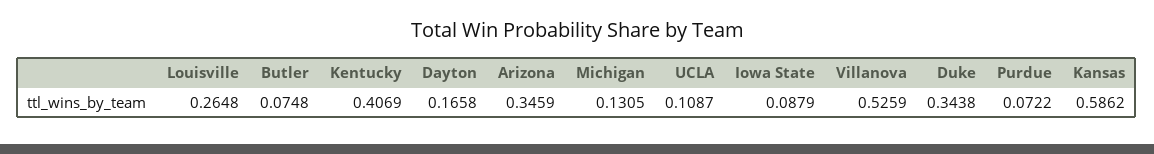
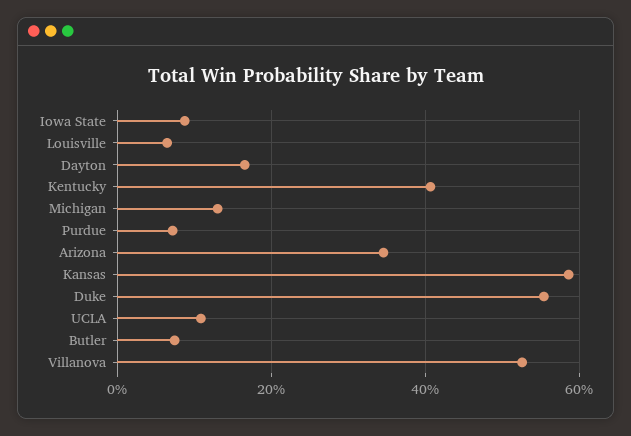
  {
-   "Louisville": 0.2648,
+   "Louisville": 0.06,
    "Butler": 0.0748,
    "Kentucky": 0.4069,
    "Dayton": 0.1658,
    "Arizona": 0.3459,
    "Michigan": 0.1305,
    "UCLA": 0.1087,
    "Iowa State": 0.0879,
    "Villanova": 0.5259,
-   "Duke": 0.3438,
+   "Duke": 0.56,
    "Purdue": 0.0722,
    "Kansas": 0.5862
  }

